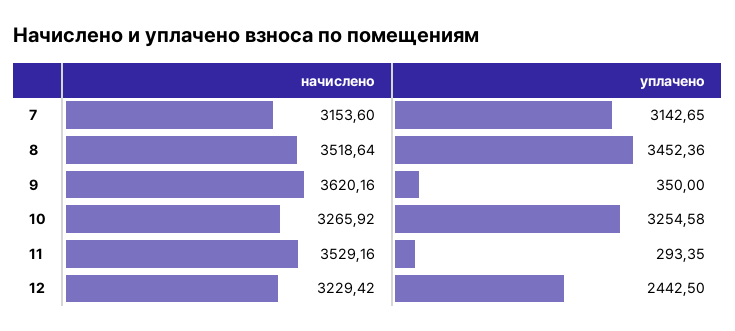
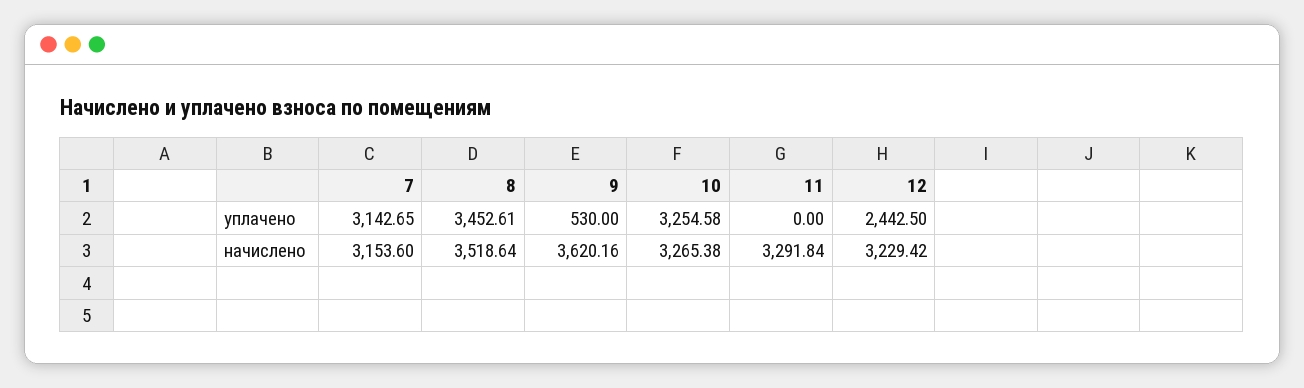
  {
    "начислено": {
      "7": 3153.6,
      "8": 3518.64,
      "9": 3620.16,
-     "10": 3265.92,
+     "10": 3265.38,
-     "11": 3529.16,
+     "11": 3291.84,
      "12": 3229.42
    },
    "уплачено": {
      "7": 3142.65,
-     "8": 3452.36,
+     "8": 3452.61,
-     "9": 350,
+     "9": 530,
      "10": 3254.58,
-     "11": 293.35,
+     "11": 0,
      "12": 2442.5
    }
  }

